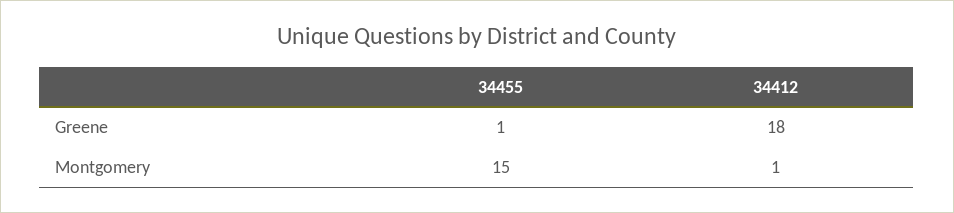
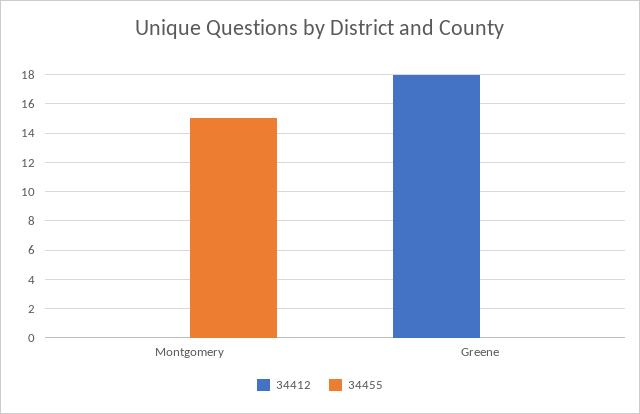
  {
    "34455": {
-     "Greene": 1,
+     "Greene": 0,
      "Montgomery": 15
    },
    "34412": {
      "Greene": 18,
-     "Montgomery": 1
+     "Montgomery": 0
    }
  }

